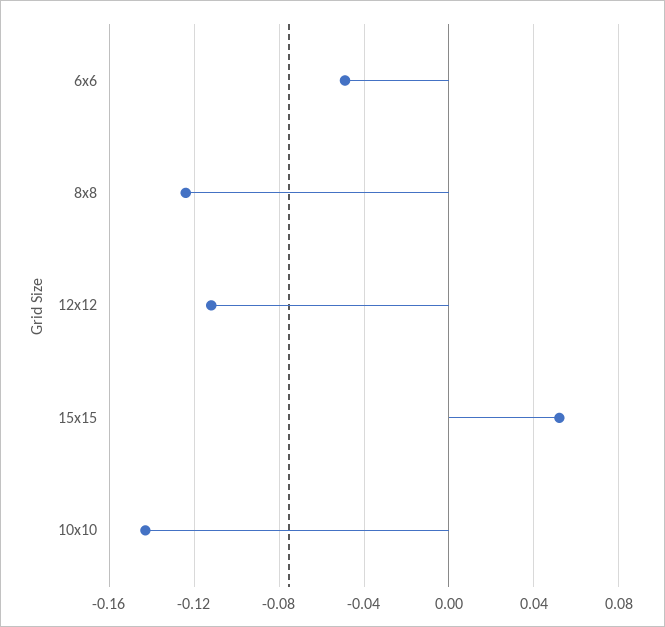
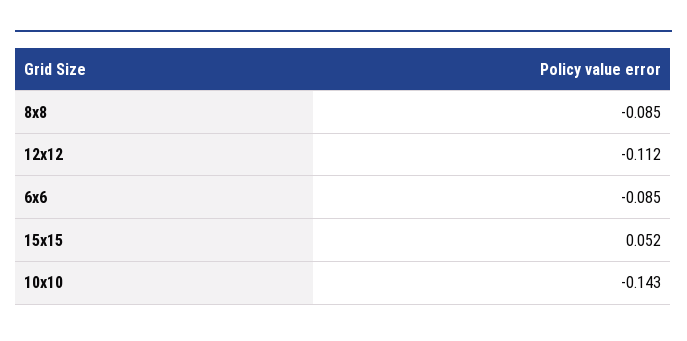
  {
-   "6x6": -0.05,
+   "6x6": -0.085,
-   "8x8": -0.125,
+   "8x8": -0.085,
    "12x12": -0.112,
    "15x15": 0.052,
    "10x10": -0.143
  }

